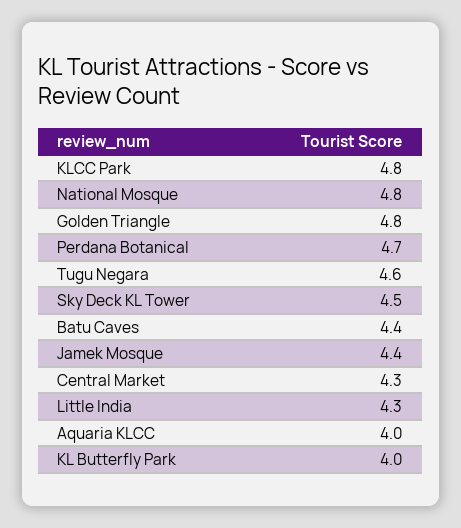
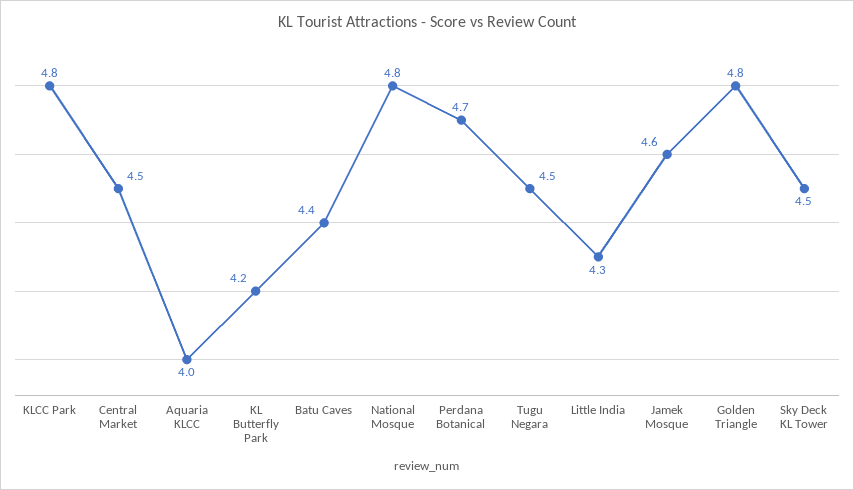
  {
    "KLCC Park": 4.8,
    "National Mosque": 4.8,
    "Golden Triangle": 4.8,
    "Perdana Botanical": 4.7,
-   "Tugu Negara": 4.6,
+   "Tugu Negara": 4.5,
    "Sky Deck KL Tower": 4.5,
    "Batu Caves": 4.4,
-   "Jamek Mosque": 4.4,
+   "Jamek Mosque": 4.6,
-   "Central Market": 4.3,
+   "Central Market": 4.5,
    "Little India": 4.3,
    "Aquaria KLCC": 4,
-   "KL Butterfly Park": 4
+   "KL Butterfly Park": 4.2
  }

